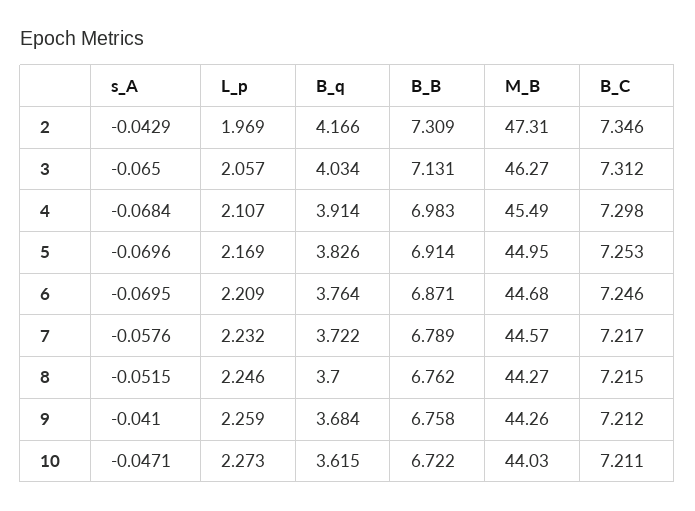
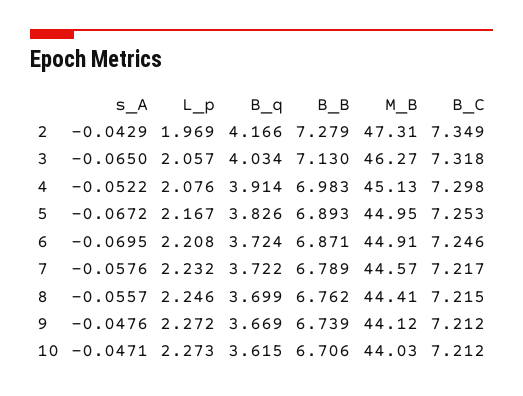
  {
    "s_A": {
      "2": -0.0429,
      "3": -0.065,
-     "4": -0.0684,
+     "4": -0.0522,
-     "5": -0.0696,
+     "5": -0.0672,
      "6": -0.0695,
      "7": -0.0576,
-     "8": -0.0515,
+     "8": -0.0557,
-     "9": -0.041,
+     "9": -0.0476,
      "10": -0.0471
    },
    "L_p": {
      "2": 1.969,
      "3": 2.057,
-     "4": 2.107,
+     "4": 2.076,
-     "5": 2.169,
+     "5": 2.167,
-     "6": 2.209,
+     "6": 2.208,
      "7": 2.232,
      "8": 2.246,
-     "9": 2.259,
+     "9": 2.272,
      "10": 2.273
    },
    "B_q": {
      "2": 4.166,
      "3": 4.034,
      "4": 3.914,
      "5": 3.826,
-     "6": 3.764,
+     "6": 3.724,
      "7": 3.722,
-     "8": 3.7,
+     "8": 3.699,
-     "9": 3.684,
+     "9": 3.669,
      "10": 3.615
    },
    "B_B": {
-     "2": 7.309,
+     "2": 7.279,
-     "3": 7.131,
+     "3": 7.13,
      "4": 6.983,
-     "5": 6.914,
+     "5": 6.893,
      "6": 6.871,
      "7": 6.789,
      "8": 6.762,
-     "9": 6.758,
+     "9": 6.739,
-     "10": 6.722
+     "10": 6.706
    },
    "M_B": {
      "2": 47.31,
      "3": 46.27,
-     "4": 45.49,
+     "4": 45.13,
      "5": 44.95,
-     "6": 44.68,
+     "6": 44.91,
      "7": 44.57,
-     "8": 44.27,
+     "8": 44.41,
-     "9": 44.26,
+     "9": 44.12,
      "10": 44.03
    },
    "B_C": {
-     "2": 7.346,
+     "2": 7.349,
-     "3": 7.312,
+     "3": 7.318,
      "4": 7.298,
      "5": 7.253,
      "6": 7.246,
      "7": 7.217,
      "8": 7.215,
      "9": 7.212,
-     "10": 7.211
+     "10": 7.212
    }
  }

